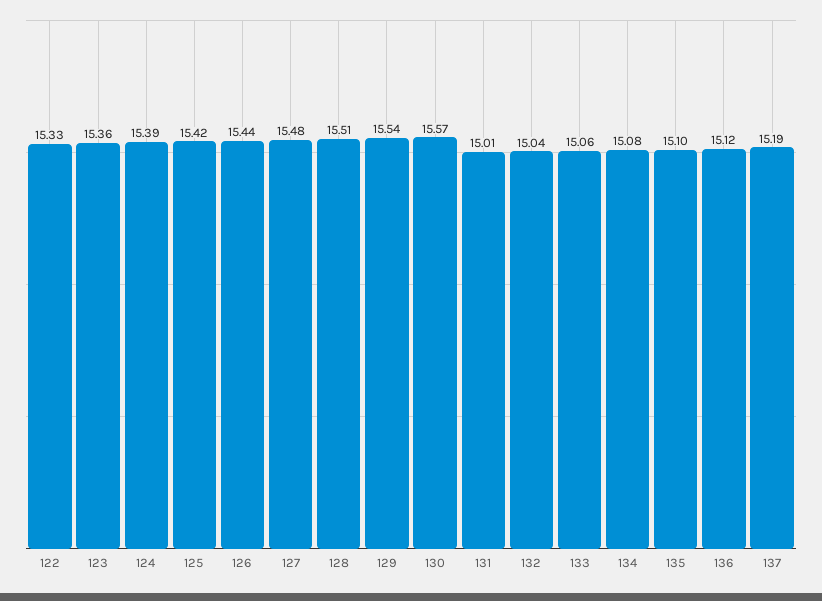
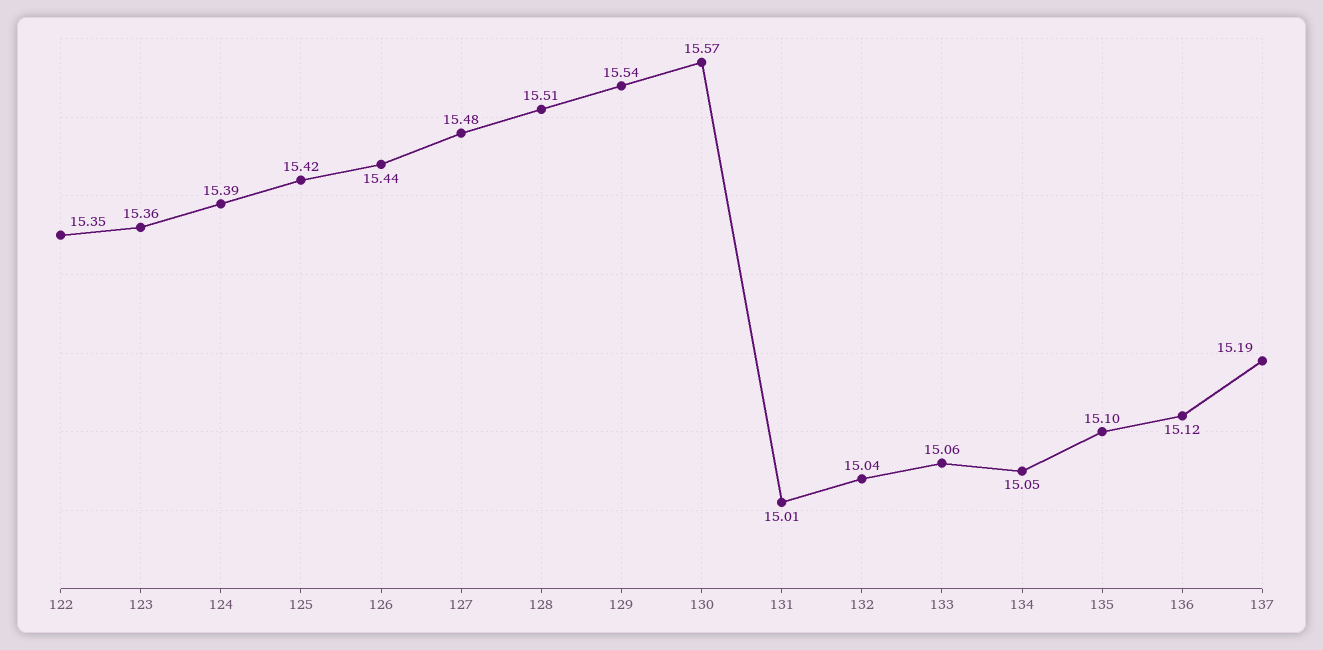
  {
-   "122": 15.33,
+   "122": 15.35,
    "123": 15.36,
    "124": 15.39,
    "125": 15.42,
    "126": 15.44,
    "127": 15.48,
    "128": 15.51,
    "129": 15.54,
    "130": 15.57,
    "131": 15.01,
    "132": 15.04,
    "133": 15.06,
-   "134": 15.08,
+   "134": 15.05,
    "135": 15.1,
    "136": 15.12,
    "137": 15.19
  }

